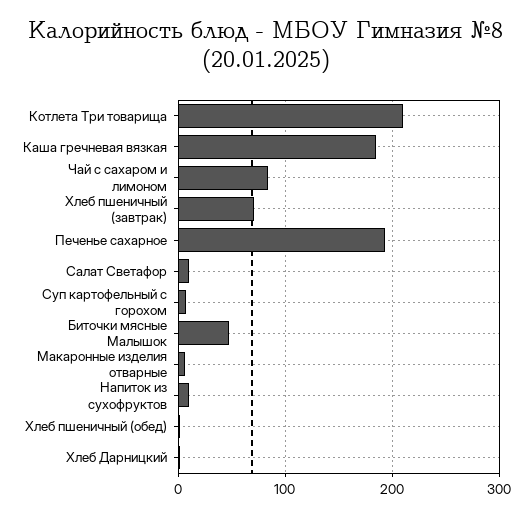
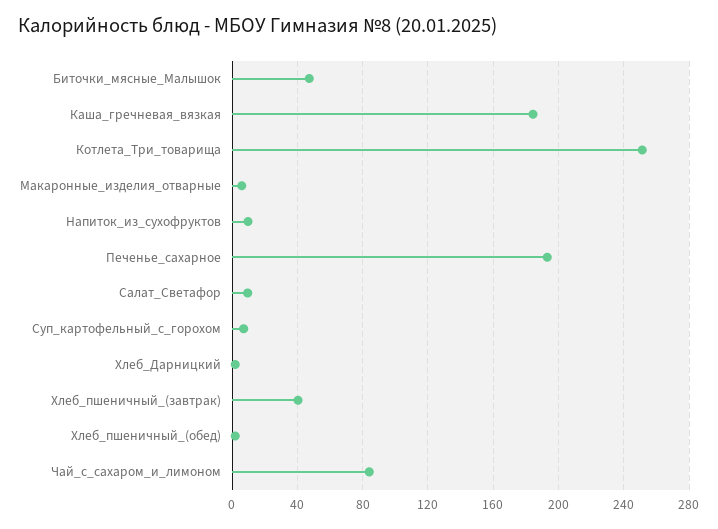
  {
-   "Котлета Три товарища": 210,
+   "Котлета Три товарища": 250,
    "Каша гречневая вязкая": 185,
    "Чай с сахаром и лимоном": 85,
-   "Хлеб пшеничный (завтрак)": 70,
+   "Хлеб пшеничный (завтрак)": 40,
    "Печенье сахарное": 195,
    "Салат Светафор": 10,
    "Суп картофельный с горохом": 5,
    "Биточки мясные Малышок": 45,
    "Макаронные изделия отварные": 5,
    "Напиток из сухофруктов": 10,
    "Хлеб пшеничный (обед)": 0,
    "Хлеб Дарницкий": 0
  }

